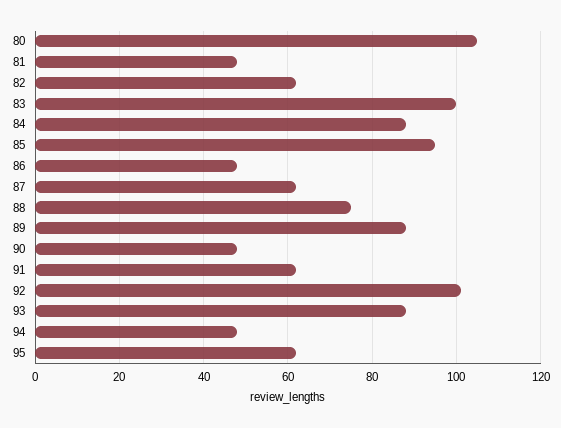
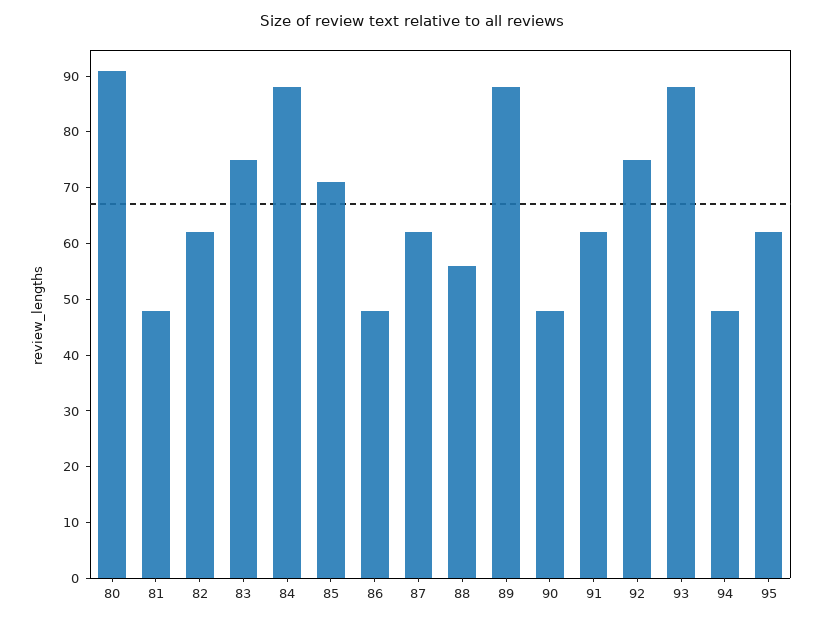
  {
-   "80": 105,
+   "80": 90,
    "81": 50,
    "82": 60,
-   "83": 100,
+   "83": 75,
    "84": 90,
-   "85": 95,
+   "85": 70,
    "86": 50,
    "87": 60,
-   "88": 75,
+   "88": 55,
    "89": 90,
    "90": 50,
    "91": 60,
-   "92": 100,
+   "92": 75,
    "93": 90,
    "94": 50,
    "95": 60
  }

